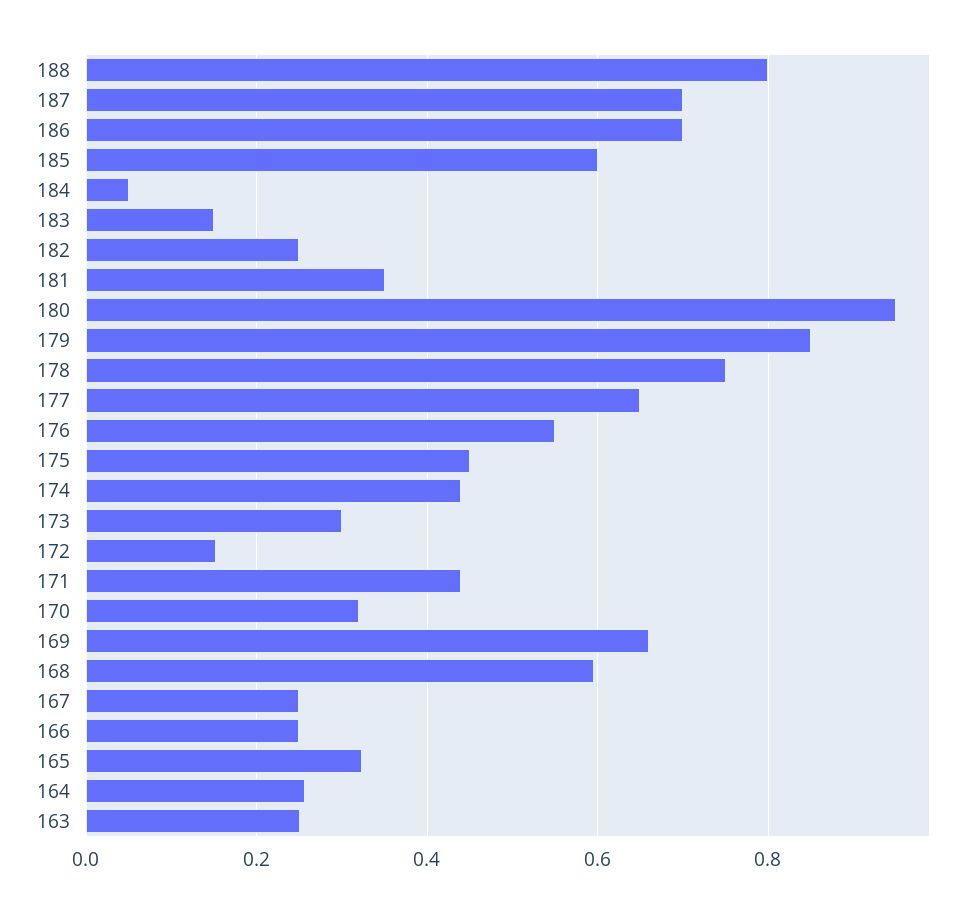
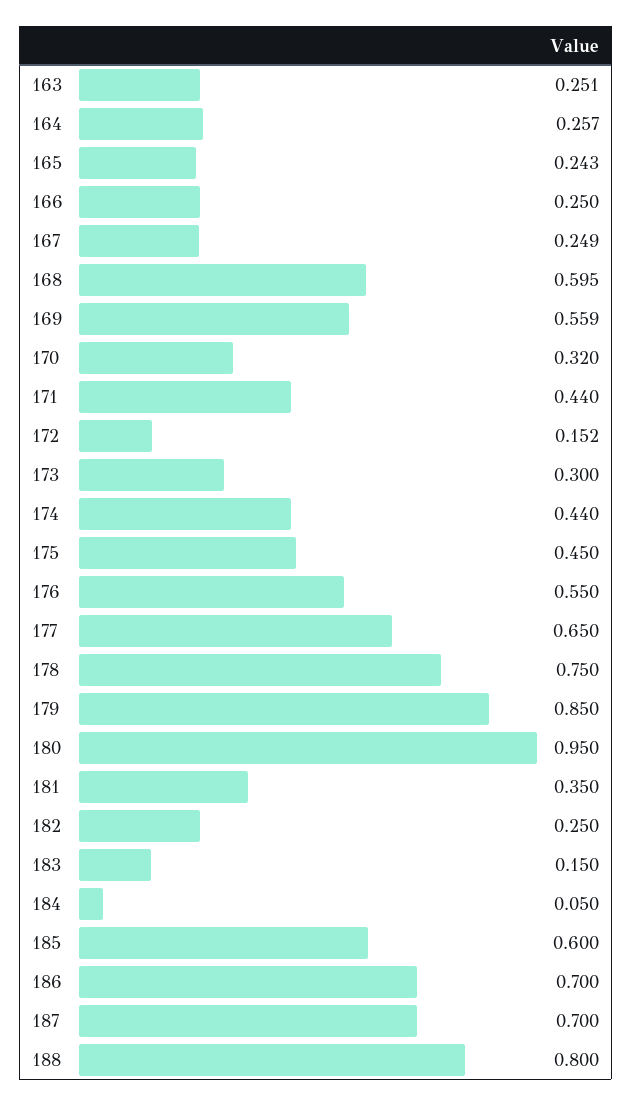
  {
    "188": 0.8,
    "187": 0.7,
    "186": 0.7,
    "185": 0.6,
    "184": 0.05,
    "183": 0.15,
    "182": 0.25,
    "181": 0.35,
    "180": 0.95,
    "179": 0.85,
    "178": 0.75,
    "177": 0.65,
    "176": 0.55,
    "175": 0.45,
    "174": 0.44,
    "173": 0.3,
    "172": 0.152,
    "171": 0.44,
    "170": 0.32,
-   "169": 0.66,
+   "169": 0.559,
    "168": 0.595,
    "167": 0.249,
    "166": 0.25,
-   "165": 0.32,
+   "165": 0.243,
    "164": 0.257,
    "163": 0.251
  }

